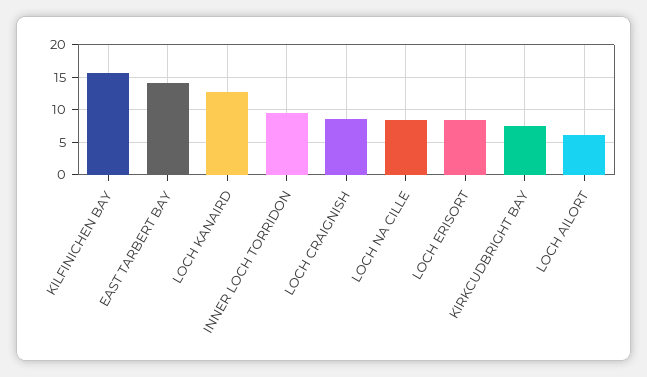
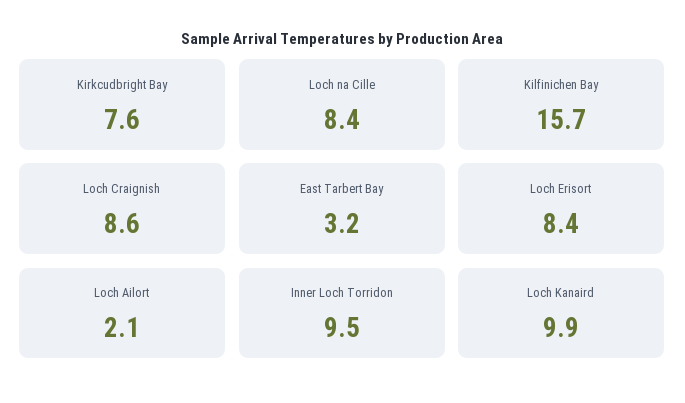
  {
    "KILFINICHEN BAY": 15.7,
-   "EAST TARBERT BAY": 14,
+   "EAST TARBERT BAY": 3.2,
-   "LOCH KANAIRD": 13,
+   "LOCH KANAIRD": 9.9,
    "INNER LOCH TORRIDON": 9.5,
    "LOCH CRAIGNISH": 8.6,
    "LOCH NA CILLE": 8.4,
    "LOCH ERISORT": 8.4,
    "KIRKCUDBRIGHT BAY": 7.6,
-   "LOCH AILORT": 6
+   "LOCH AILORT": 2.1
  }

